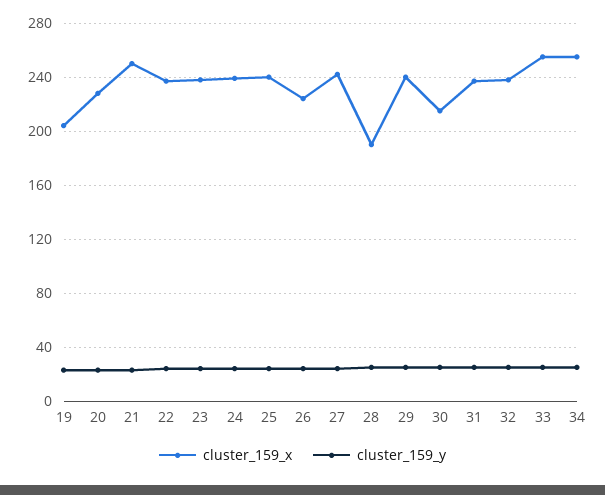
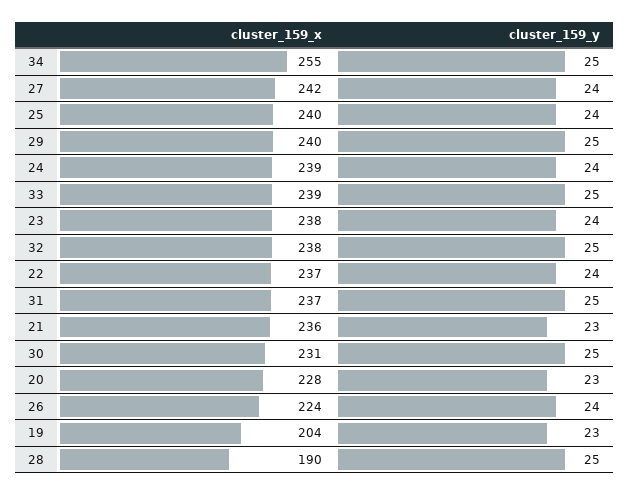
  {
    "cluster_159_x": {
      "19": 204,
      "20": 228,
-     "21": 250,
+     "21": 236,
      "22": 237,
      "23": 238,
      "24": 239,
      "25": 240,
      "26": 224,
      "27": 242,
      "28": 190,
      "29": 240,
-     "30": 215,
+     "30": 231,
      "31": 237,
      "32": 238,
-     "33": 255,
+     "33": 239,
      "34": 255
    },
    "cluster_159_y": {
      "19": 23,
      "20": 23,
      "21": 23,
      "22": 24,
      "23": 24,
      "24": 24,
      "25": 24,
      "26": 24,
      "27": 24,
      "28": 25,
      "29": 25,
      "30": 25,
      "31": 25,
      "32": 25,
      "33": 25,
      "34": 25
    }
  }

